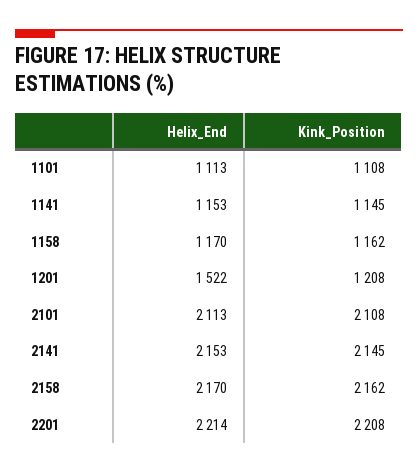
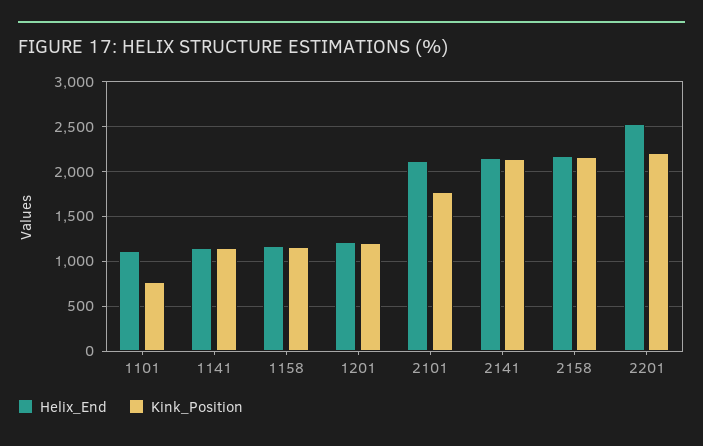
  {
    "Helix_End": {
      "1101": 1113,
      "1141": 1153,
      "1158": 1170,
-     "1201": 1522,
+     "1201": 1200,
      "2101": 2113,
      "2141": 2153,
      "2158": 2170,
-     "2201": 2214
+     "2201": 2500
    },
    "Kink_Position": {
-     "1101": 1108,
+     "1101": 800,
      "1141": 1145,
      "1158": 1162,
      "1201": 1208,
-     "2101": 2108,
+     "2101": 1800,
      "2141": 2145,
      "2158": 2162,
      "2201": 2208
    }
  }

